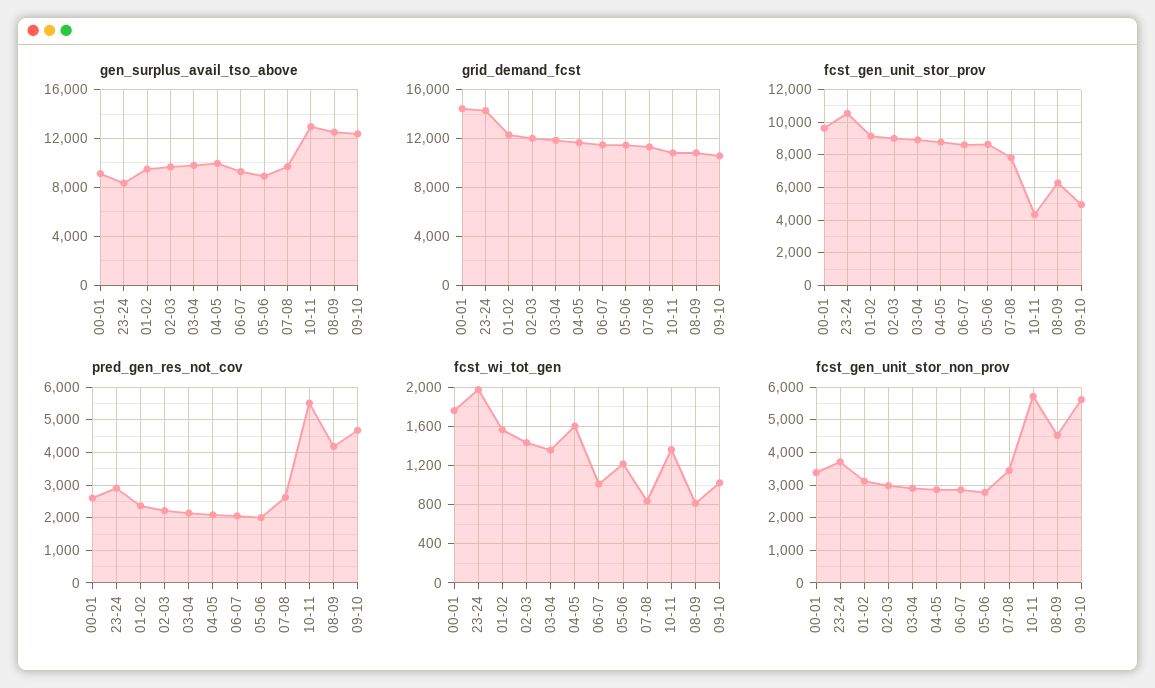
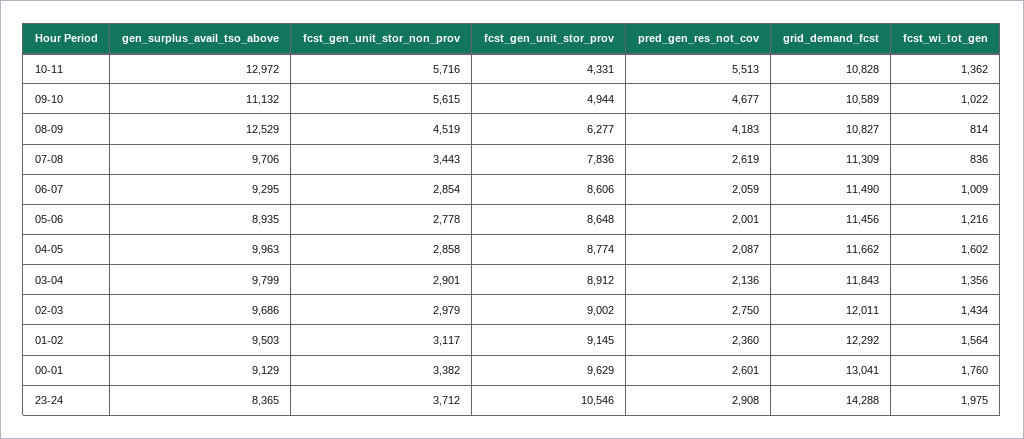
  {
    "gen_surplus_avail_tso_above": {
      "00-01": 9129,
      "23-24": 8365,
      "01-02": 9503,
      "02-03": 9686,
      "03-04": 9799,
      "04-05": 9963,
      "06-07": 9295,
      "05-06": 8935,
      "07-08": 9706,
      "10-11": 12972,
      "08-09": 12529,
-     "09-10": 12500
+     "09-10": 11132
    },
    "grid_demand_fcst": {
-     "00-01": 14500,
+     "00-01": 13041,
      "23-24": 14288,
      "01-02": 12292,
      "02-03": 12011,
      "03-04": 11843,
      "04-05": 11662,
      "06-07": 11490,
      "05-06": 11456,
      "07-08": 11309,
      "10-11": 10828,
      "08-09": 10827,
      "09-10": 10589
    },
    "fcst_gen_unit_stor_prov": {
      "00-01": 9629,
      "23-24": 10546,
      "01-02": 9145,
      "02-03": 9002,
      "03-04": 8912,
      "04-05": 8774,
      "06-07": 8606,
      "05-06": 8648,
      "07-08": 7836,
      "10-11": 4331,
      "08-09": 6277,
      "09-10": 4944
    },
    "pred_gen_res_not_cov": {
      "00-01": 2601,
      "23-24": 2908,
      "01-02": 2360,
-     "02-03": 2200,
+     "02-03": 2750,
      "03-04": 2136,
      "04-05": 2087,
      "06-07": 2059,
      "05-06": 2001,
      "07-08": 2619,
      "10-11": 5513,
      "08-09": 4183,
      "09-10": 4677
    },
    "fcst_wi_tot_gen": {
      "00-01": 1760,
      "23-24": 1975,
      "01-02": 1564,
      "02-03": 1434,
      "03-04": 1356,
      "04-05": 1602,
      "06-07": 1009,
      "05-06": 1216,
      "07-08": 836,
      "10-11": 1362,
      "08-09": 814,
      "09-10": 1022
    },
    "fcst_gen_unit_stor_non_prov": {
      "00-01": 3382,
      "23-24": 3712,
      "01-02": 3117,
      "02-03": 2979,
      "03-04": 2901,
      "04-05": 2858,
      "06-07": 2854,
      "05-06": 2778,
      "07-08": 3443,
      "10-11": 5716,
      "08-09": 4519,
      "09-10": 5615
    }
  }

